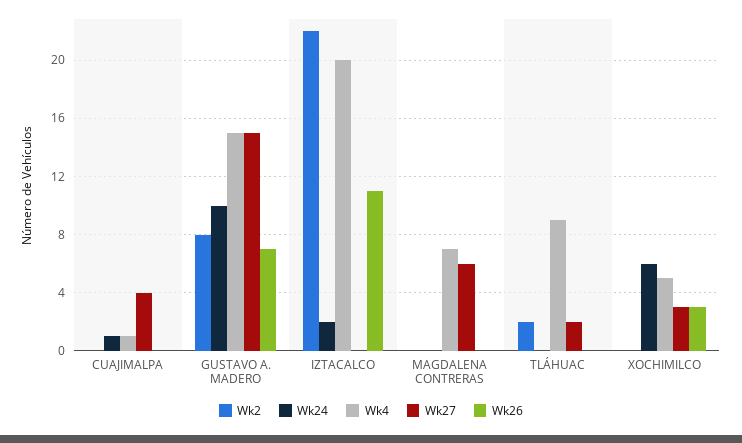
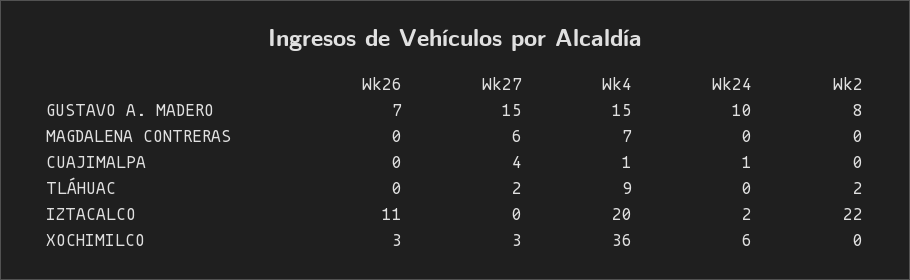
  {
    "Wk2": {
      "CUAJIMALPA": 0,
      "GUSTAVO A. MADERO": 8,
      "IZTACALCO": 22,
      "MAGDALENA CONTRERAS": 0,
      "TLÁHUAC": 2,
      "XOCHIMILCO": 0
    },
    "Wk24": {
      "CUAJIMALPA": 1,
      "GUSTAVO A. MADERO": 10,
      "IZTACALCO": 2,
      "MAGDALENA CONTRERAS": 0,
      "TLÁHUAC": 0,
      "XOCHIMILCO": 6
    },
    "Wk4": {
      "CUAJIMALPA": 1,
      "GUSTAVO A. MADERO": 15,
      "IZTACALCO": 20,
      "MAGDALENA CONTRERAS": 7,
      "TLÁHUAC": 9,
-     "XOCHIMILCO": 5
+     "XOCHIMILCO": 36
    },
    "Wk27": {
      "CUAJIMALPA": 4,
      "GUSTAVO A. MADERO": 15,
      "IZTACALCO": 0,
      "MAGDALENA CONTRERAS": 6,
      "TLÁHUAC": 2,
      "XOCHIMILCO": 3
    },
    "Wk26": {
      "CUAJIMALPA": 0,
      "GUSTAVO A. MADERO": 7,
      "IZTACALCO": 11,
      "MAGDALENA CONTRERAS": 0,
      "TLÁHUAC": 0,
      "XOCHIMILCO": 3
    }
  }

